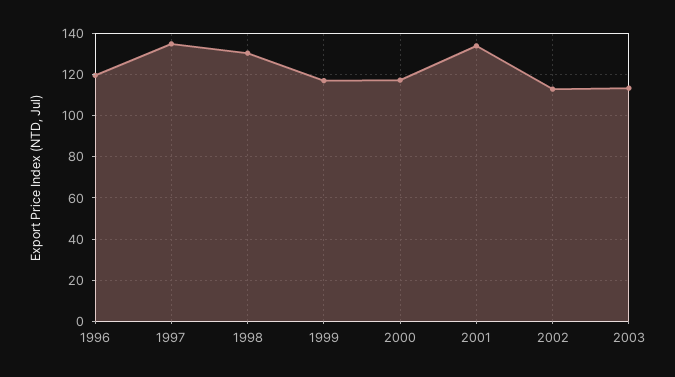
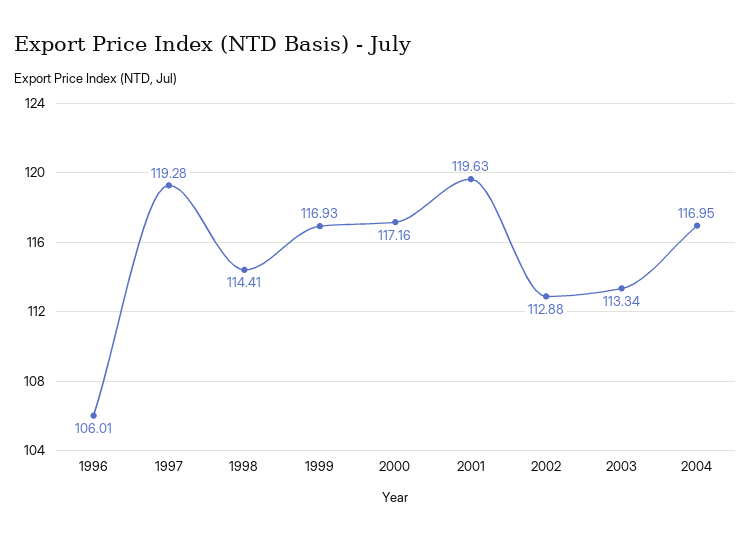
  {
-   "1996": 120,
+   "1996": 106.01,
-   "1997": 135,
+   "1997": 119.28,
-   "1998": 130,
+   "1998": 114.41,
    "1999": 116.93,
    "2000": 117.16,
-   "2001": 135,
+   "2001": 119.63,
    "2002": 112.88,
-   "2003": 113.34
+   "2003": 113.34,
+   "2004": 116.95
  }

